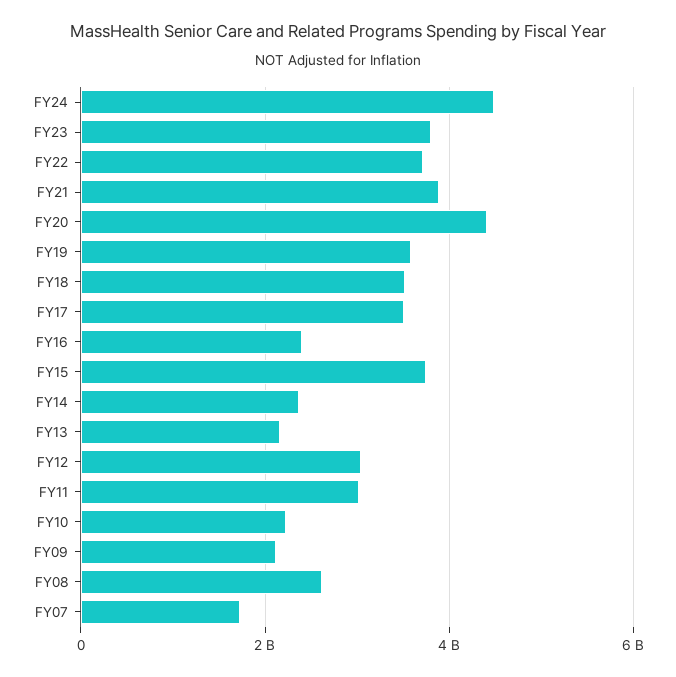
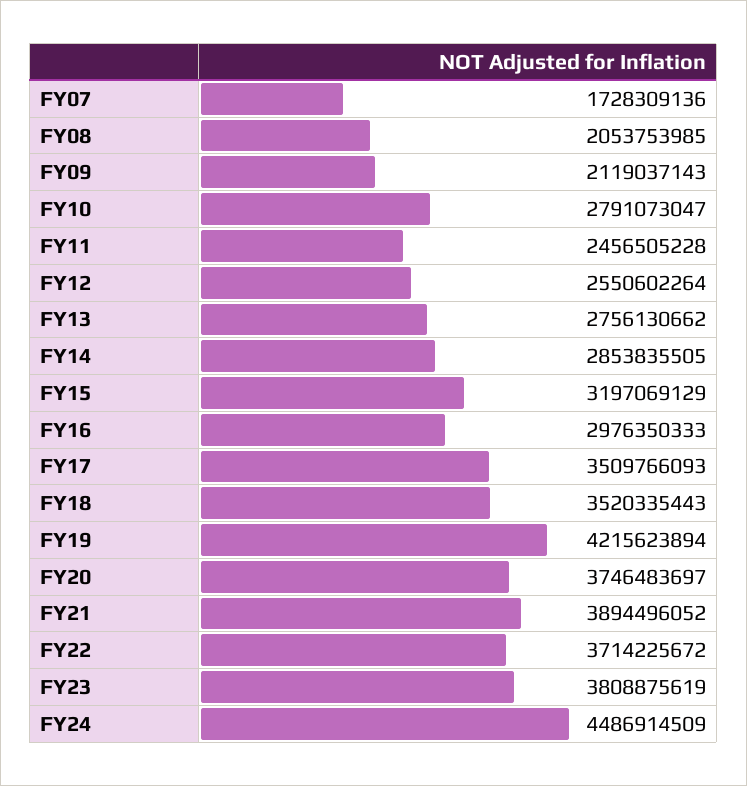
  {
    "FY24": 4486914509,
    "FY23": 3808875619,
    "FY22": 3714225672,
    "FY21": 3894496052,
-   "FY20": 4400000000,
+   "FY20": 3746483697,
-   "FY19": 3600000000,
+   "FY19": 4215623894,
    "FY18": 3520335443,
    "FY17": 3509766093,
-   "FY16": 2400000000,
+   "FY16": 2976350333,
-   "FY15": 3800000000,
+   "FY15": 3197069129,
-   "FY14": 2400000000,
+   "FY14": 2853835505,
-   "FY13": 2200000000,
+   "FY13": 2756130662,
-   "FY12": 3000000000,
+   "FY12": 2550602264,
-   "FY11": 3000000000,
+   "FY11": 2456505228,
-   "FY10": 2200000000,
+   "FY10": 2791073047,
    "FY09": 2119037143,
-   "FY08": 2600000000,
+   "FY08": 2053753985,
    "FY07": 1728309136
  }

